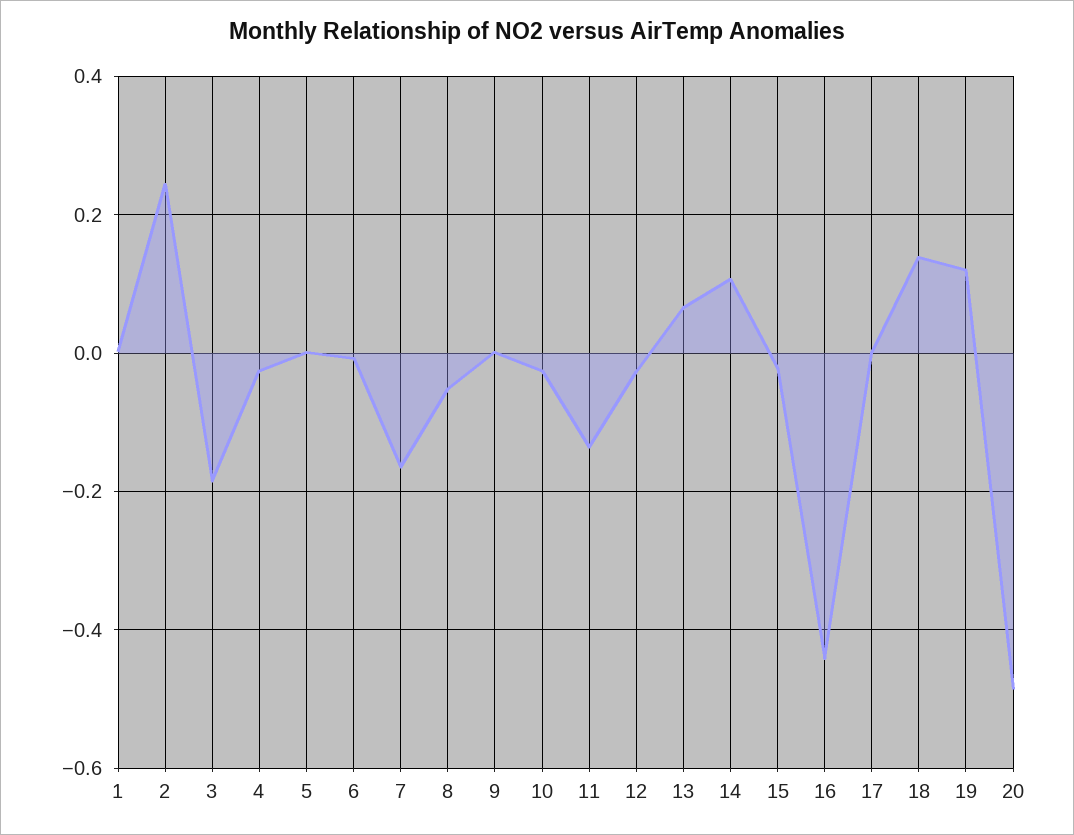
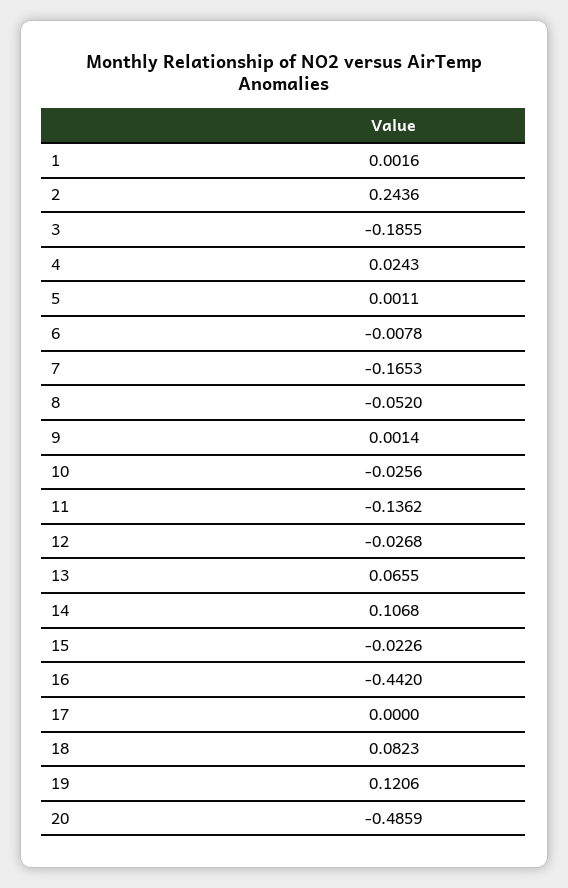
  {
    "1": 0.0016,
    "2": 0.2436,
    "3": -0.1855,
-   "4": -0.02,
+   "4": 0.0243,
    "5": 0.0011,
    "6": -0.0078,
    "7": -0.1653,
    "8": -0.052,
    "9": 0.0014,
    "10": -0.0256,
    "11": -0.1362,
    "12": -0.0268,
    "13": 0.0655,
    "14": 0.1068,
    "15": -0.0226,
    "16": -0.442,
    "17": 0,
-   "18": 0.14,
+   "18": 0.0823,
    "19": 0.1206,
    "20": -0.4859
  }

